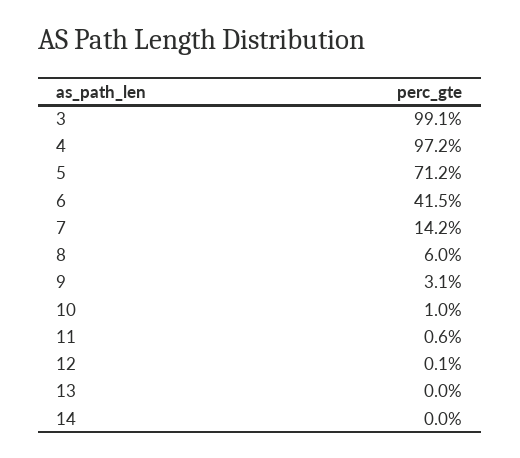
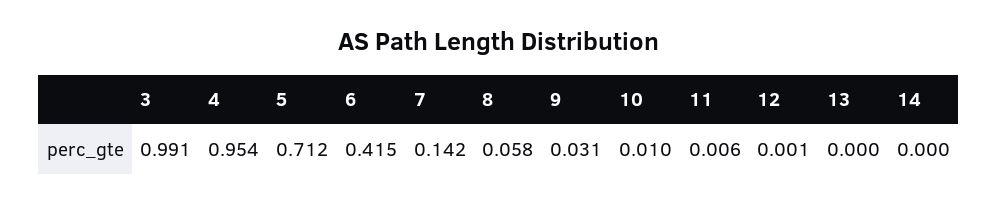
  {
    "3": 0.991,
-   "4": 0.972,
+   "4": 0.954,
    "5": 0.712,
    "6": 0.415,
    "7": 0.142,
-   "8": 0.06,
+   "8": 0.058,
    "9": 0.031,
    "10": 0.01,
    "11": 0.006,
    "12": 0.001,
    "13": 0,
    "14": 0
  }

